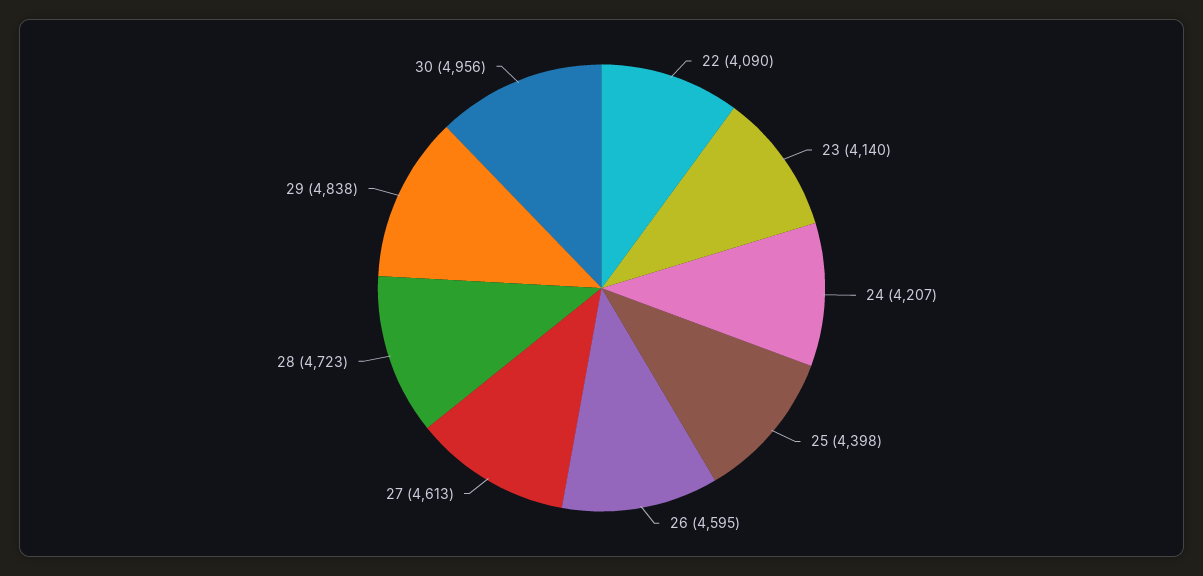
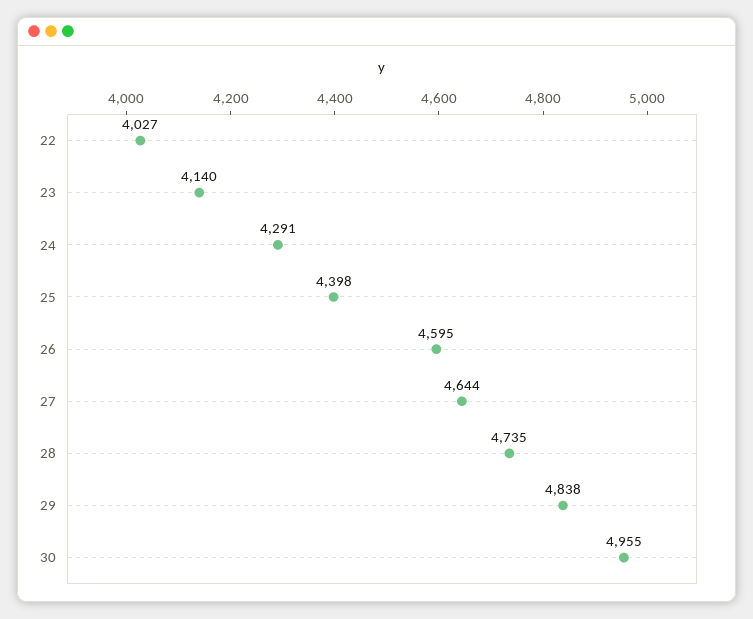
  {
-   "22": 4090,
+   "22": 4027,
    "23": 4140,
-   "24": 4207,
+   "24": 4291,
    "25": 4398,
    "26": 4595,
-   "27": 4613,
+   "27": 4644,
-   "28": 4723,
+   "28": 4735,
    "29": 4838,
-   "30": 4956
+   "30": 4955
  }

